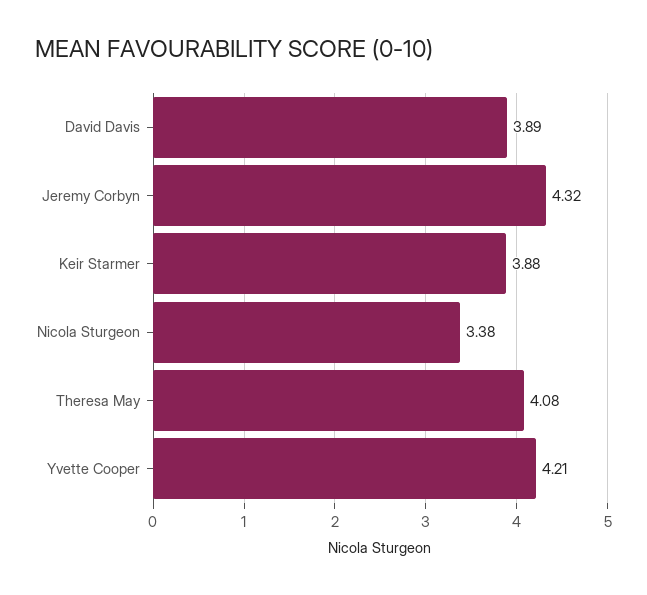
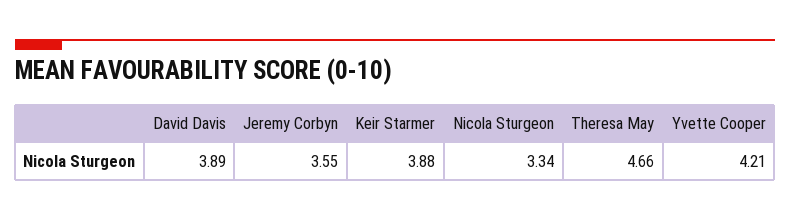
  {
    "David Davis": 3.89,
-   "Jeremy Corbyn": 4.32,
+   "Jeremy Corbyn": 3.55,
    "Keir Starmer": 3.88,
-   "Nicola Sturgeon": 3.38,
+   "Nicola Sturgeon": 3.34,
-   "Theresa May": 4.08,
+   "Theresa May": 4.66,
    "Yvette Cooper": 4.21
  }

